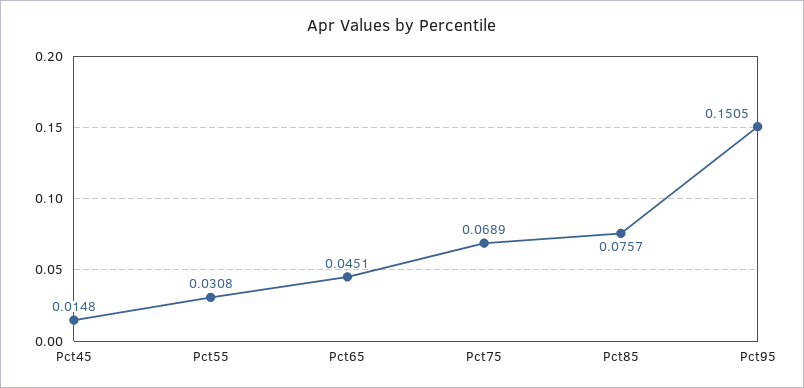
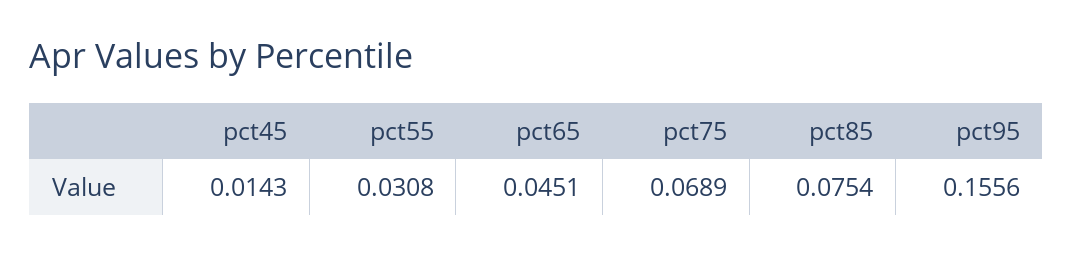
  {
-   "Pct45": 0.0148,
+   "Pct45": 0.0143,
    "Pct55": 0.0308,
    "Pct65": 0.0451,
    "Pct75": 0.0689,
-   "Pct85": 0.0757,
+   "Pct85": 0.0754,
-   "Pct95": 0.1505
+   "Pct95": 0.1556
  }

